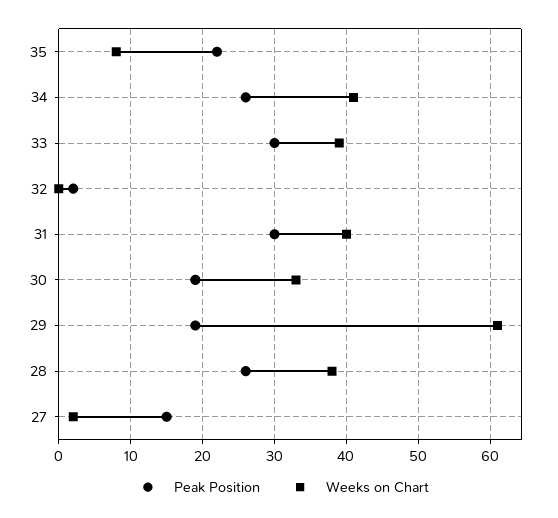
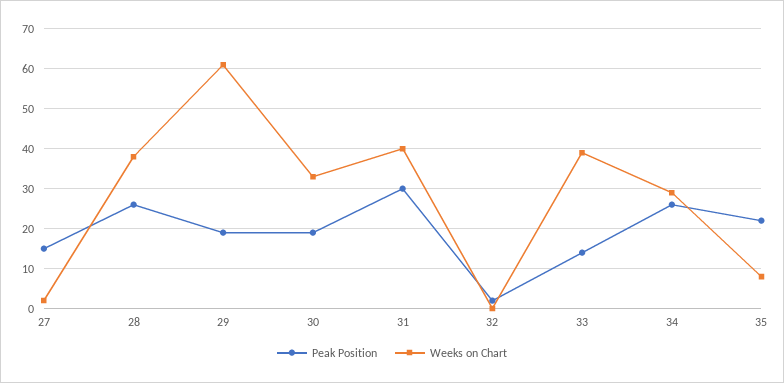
  {
    "Peak Position": {
      "35": 22,
      "34": 26,
-     "33": 30,
+     "33": 15,
      "32": 2,
      "31": 30,
      "30": 19,
      "29": 19,
      "28": 26,
      "27": 15
    },
    "Weeks on Chart": {
      "35": 8,
-     "34": 41,
+     "34": 30,
      "33": 39,
      "32": 0,
      "31": 40,
      "30": 33,
      "29": 61,
      "28": 38,
      "27": 2
    }
  }

